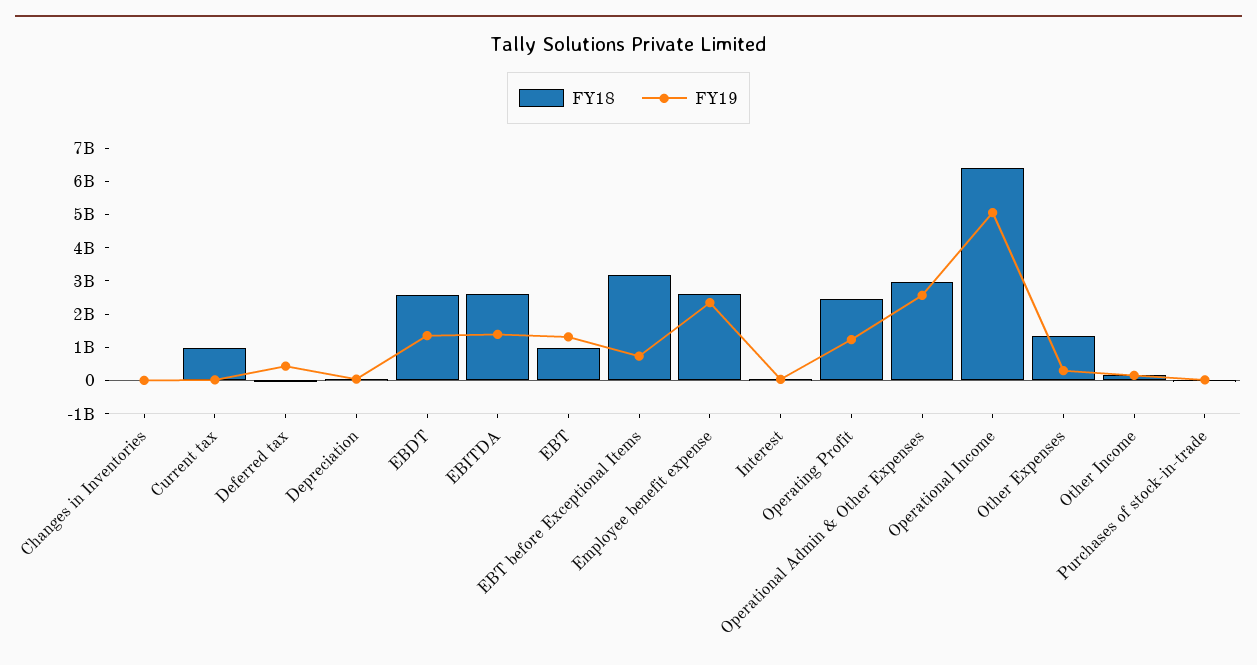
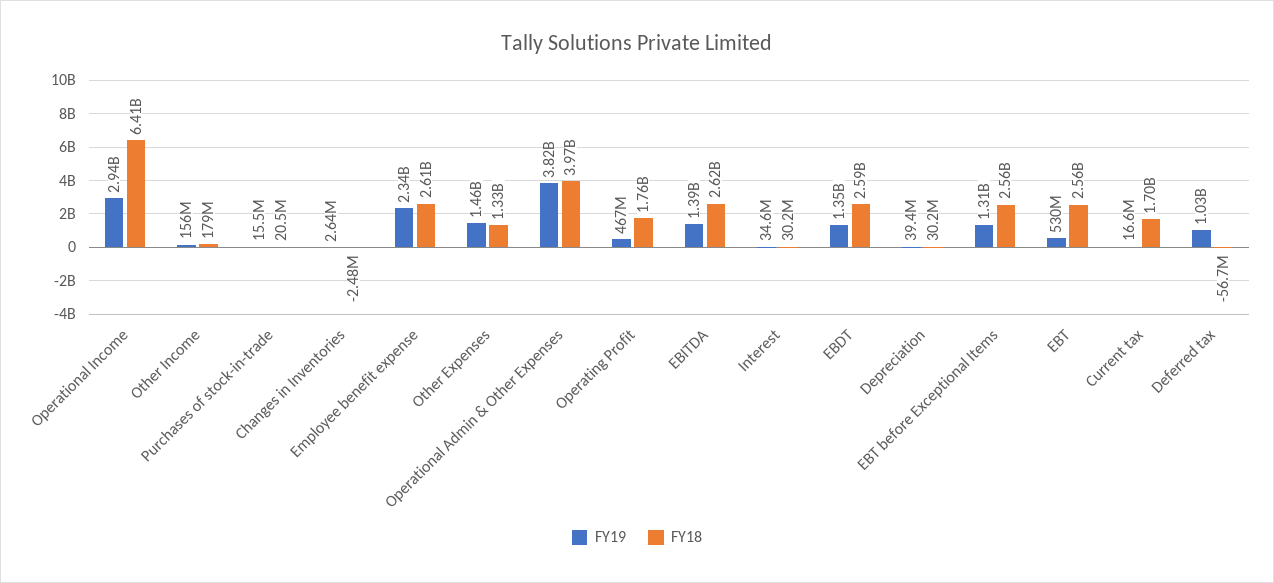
  {
    "FY18": {
      "Changes in Inventories": -2480000,
-     "Current tax": 1000000000,
+     "Current tax": 1700000000,
      "Deferred tax": -56700000,
      "Depreciation": 30200000,
      "EBDT": 2590000000,
      "EBITDA": 2620000000,
-     "EBT": 1000000000,
+     "EBT": 2560000000,
-     "EBT before Exceptional Items": 3250000000,
+     "EBT before Exceptional Items": 2560000000,
      "Employee benefit expense": 2610000000,
      "Interest": 30200000,
-     "Operating Profit": 2500000000,
+     "Operating Profit": 1760000000,
-     "Operational Admin & Other Expenses": 3000000000,
+     "Operational Admin & Other Expenses": 3970000000,
      "Operational Income": 6410000000,
      "Other Expenses": 1330000000,
      "Other Income": 179000000,
      "Purchases of stock-in-trade": 20500000
    },
    "FY19": {
      "Changes in Inventories": 2640000,
      "Current tax": 16600000,
-     "Deferred tax": 500000000,
+     "Deferred tax": 1030000000,
      "Depreciation": 39400000,
      "EBDT": 1350000000,
      "EBITDA": 1390000000,
-     "EBT": 1250000000,
+     "EBT": 530000000,
-     "EBT before Exceptional Items": 750000000,
+     "EBT before Exceptional Items": 1310000000,
      "Employee benefit expense": 2340000000,
      "Interest": 34600000,
-     "Operating Profit": 1250000000,
+     "Operating Profit": 467000000,
-     "Operational Admin & Other Expenses": 2500000000,
+     "Operational Admin & Other Expenses": 3820000000,
-     "Operational Income": 5000000000,
+     "Operational Income": 2940000000,
-     "Other Expenses": 250000000,
+     "Other Expenses": 1460000000,
      "Other Income": 156000000,
      "Purchases of stock-in-trade": 15500000
    }
  }

